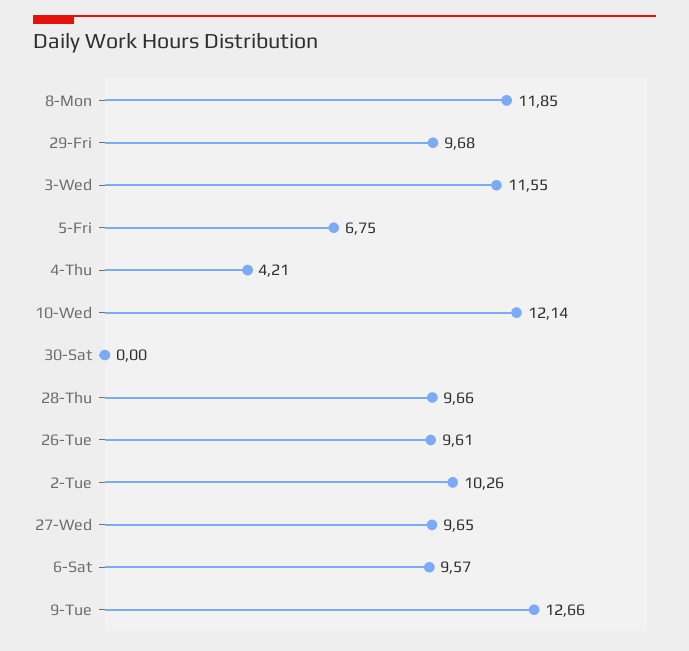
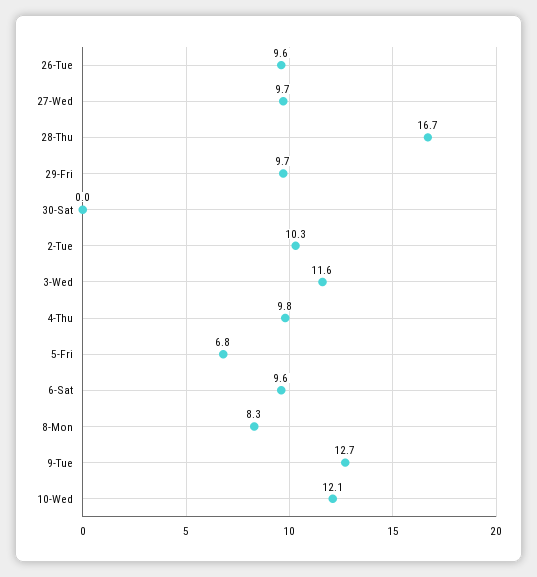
  {
-   "8-Mon": 11.85,
+   "8-Mon": 8.3,
    "29-Fri": 9.68,
    "3-Wed": 11.55,
    "5-Fri": 6.75,
-   "4-Thu": 4.21,
+   "4-Thu": 9.8,
    "10-Wed": 12.14,
    "30-Sat": 0,
-   "28-Thu": 9.66,
+   "28-Thu": 16.7,
    "26-Tue": 9.61,
    "2-Tue": 10.26,
    "27-Wed": 9.65,
    "6-Sat": 9.57,
    "9-Tue": 12.66
  }

